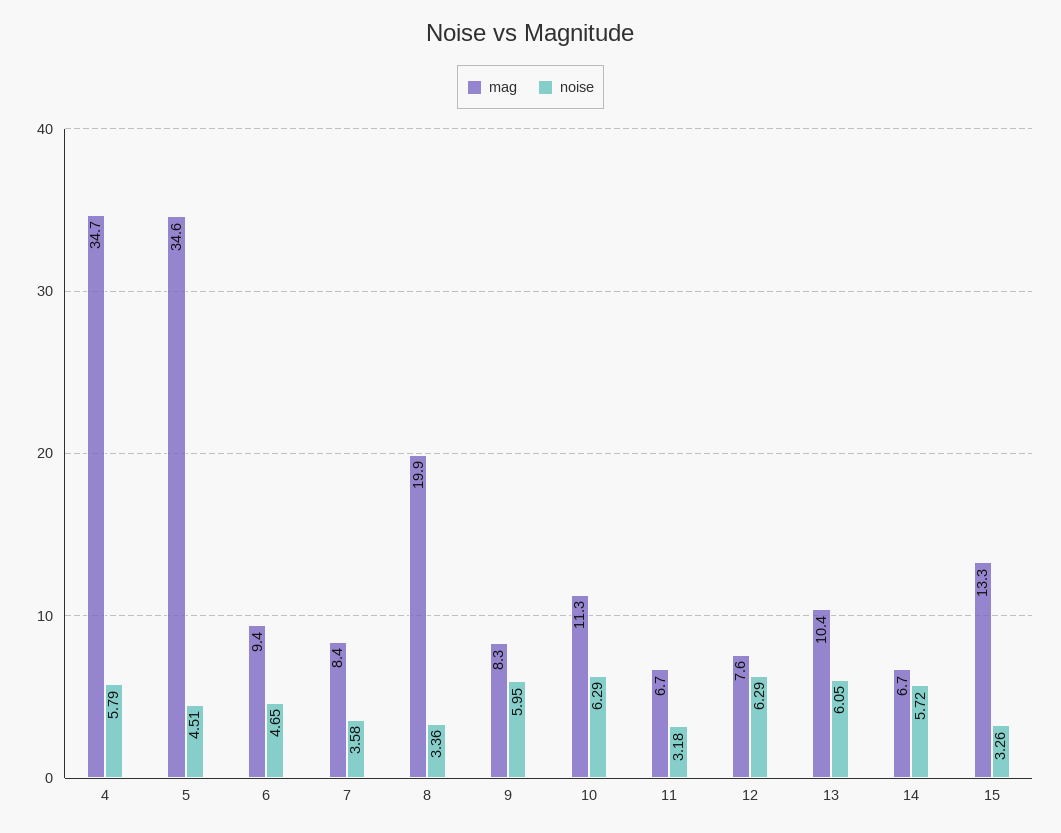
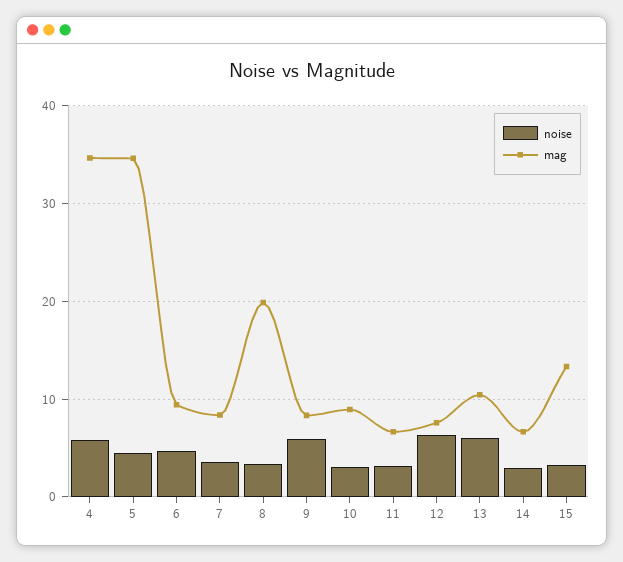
  {
    "mag": {
      "4": 34.7,
      "5": 34.6,
      "6": 9.4,
      "7": 8.4,
      "8": 19.9,
      "9": 8.3,
-     "10": 11.3,
+     "10": 9,
      "11": 6.7,
      "12": 7.6,
      "13": 10.4,
      "14": 6.7,
      "15": 13.3
    },
    "noise": {
      "4": 5.79,
      "5": 4.51,
      "6": 4.65,
      "7": 3.58,
      "8": 3.36,
      "9": 5.95,
-     "10": 6.29,
+     "10": 3,
      "11": 3.18,
      "12": 6.29,
      "13": 6.05,
-     "14": 5.72,
+     "14": 3,
      "15": 3.26
    }
  }

